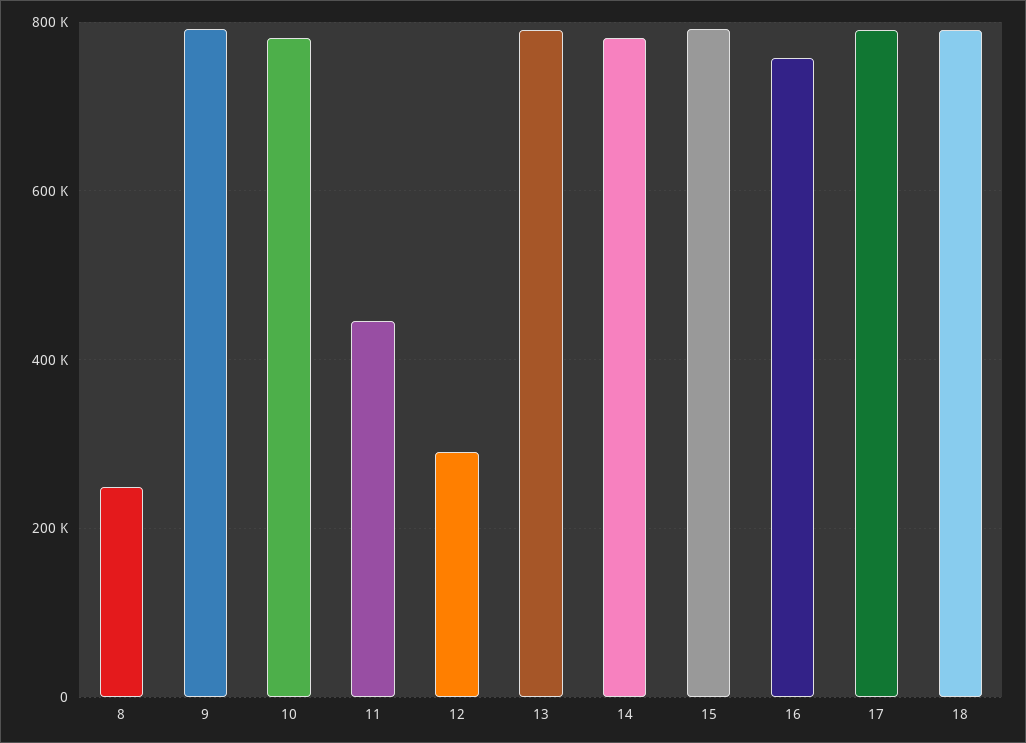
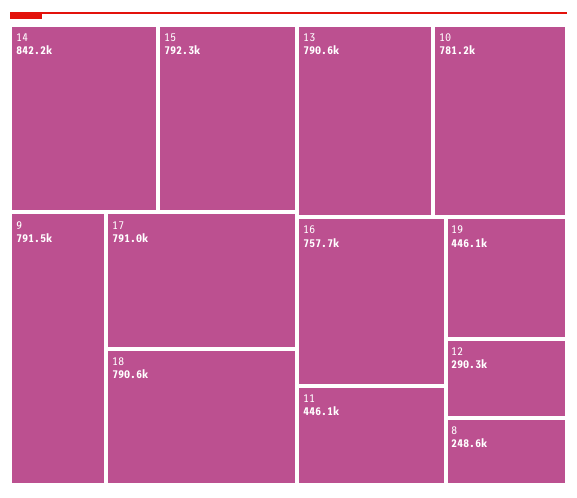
  {
    "8": 248600,
    "9": 791500,
    "10": 781200,
    "11": 446100,
    "12": 290300,
    "13": 790600,
-   "14": 780000,
+   "14": 842200,
    "15": 792300,
    "16": 757700,
    "17": 791000,
-   "18": 790600
+   "18": 790600,
+   "19": 446100
  }

